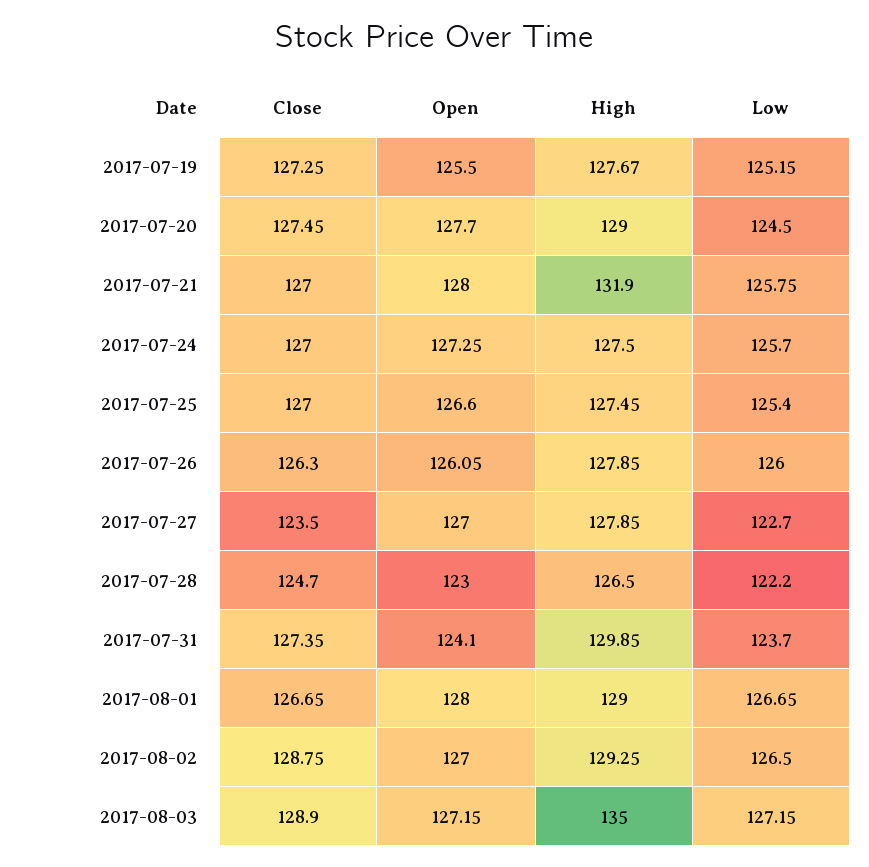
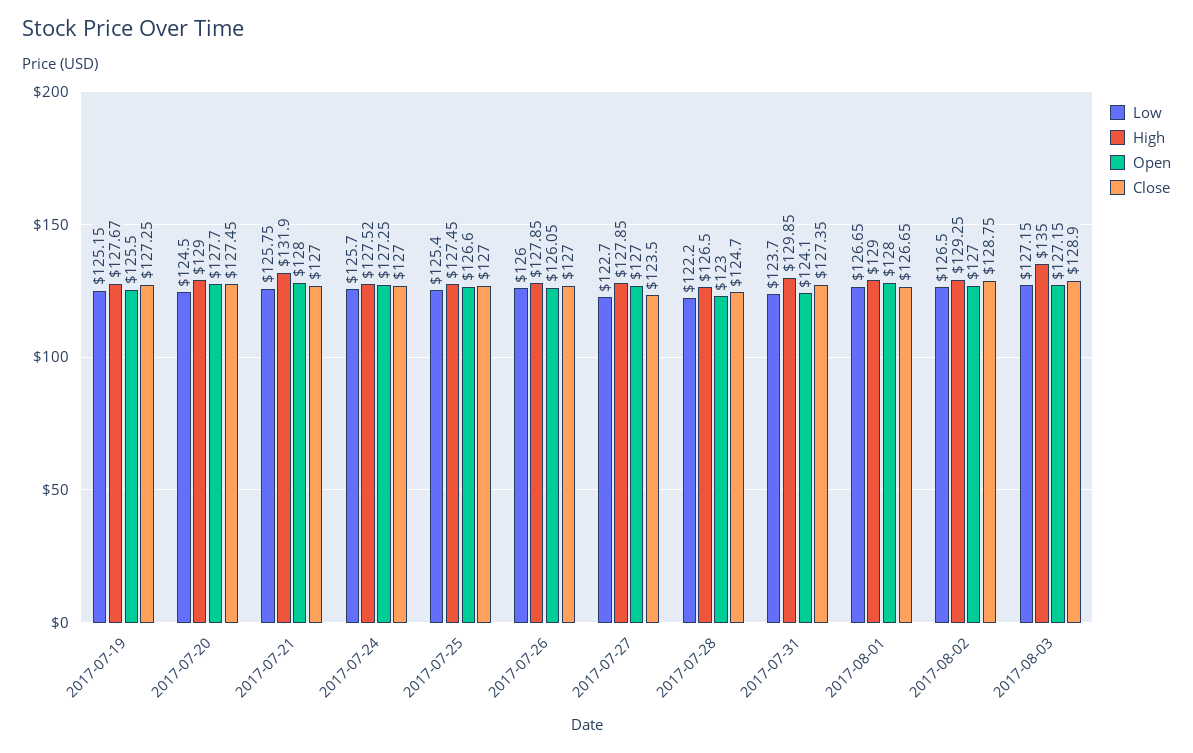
  {
    "Close": {
      "2017-07-19": 127.25,
      "2017-07-20": 127.45,
      "2017-07-21": 127,
      "2017-07-24": 127,
      "2017-07-25": 127,
-     "2017-07-26": 126.3,
+     "2017-07-26": 127,
      "2017-07-27": 123.5,
      "2017-07-28": 124.7,
      "2017-07-31": 127.35,
      "2017-08-01": 126.65,
      "2017-08-02": 128.75,
      "2017-08-03": 128.9
    },
    "Open": {
      "2017-07-19": 125.5,
      "2017-07-20": 127.7,
      "2017-07-21": 128,
      "2017-07-24": 127.25,
      "2017-07-25": 126.6,
      "2017-07-26": 126.05,
      "2017-07-27": 127,
      "2017-07-28": 123,
      "2017-07-31": 124.1,
      "2017-08-01": 128,
      "2017-08-02": 127,
      "2017-08-03": 127.15
    },
    "High": {
      "2017-07-19": 127.67,
      "2017-07-20": 129,
      "2017-07-21": 131.9,
-     "2017-07-24": 127.5,
+     "2017-07-24": 127.52,
      "2017-07-25": 127.45,
      "2017-07-26": 127.85,
      "2017-07-27": 127.85,
      "2017-07-28": 126.5,
      "2017-07-31": 129.85,
      "2017-08-01": 129,
      "2017-08-02": 129.25,
      "2017-08-03": 135
    },
    "Low": {
      "2017-07-19": 125.15,
      "2017-07-20": 124.5,
      "2017-07-21": 125.75,
      "2017-07-24": 125.7,
      "2017-07-25": 125.4,
      "2017-07-26": 126,
      "2017-07-27": 122.7,
      "2017-07-28": 122.2,
      "2017-07-31": 123.7,
      "2017-08-01": 126.65,
      "2017-08-02": 126.5,
      "2017-08-03": 127.15
    }
  }

